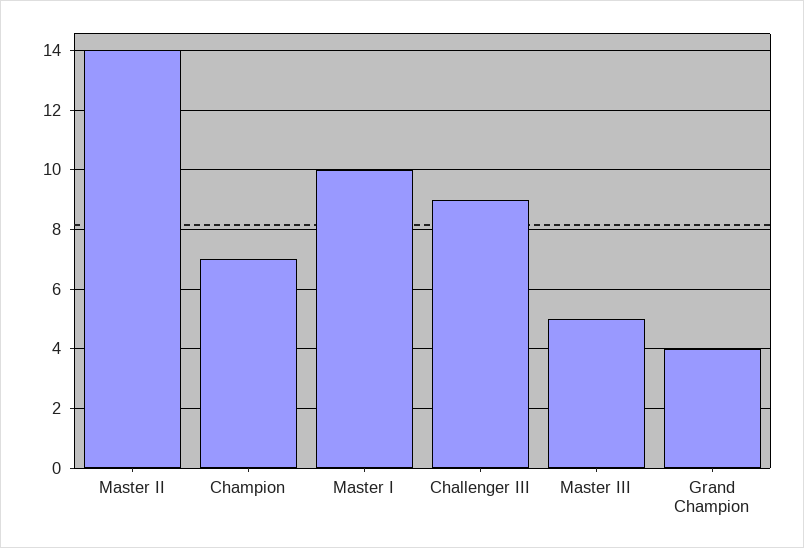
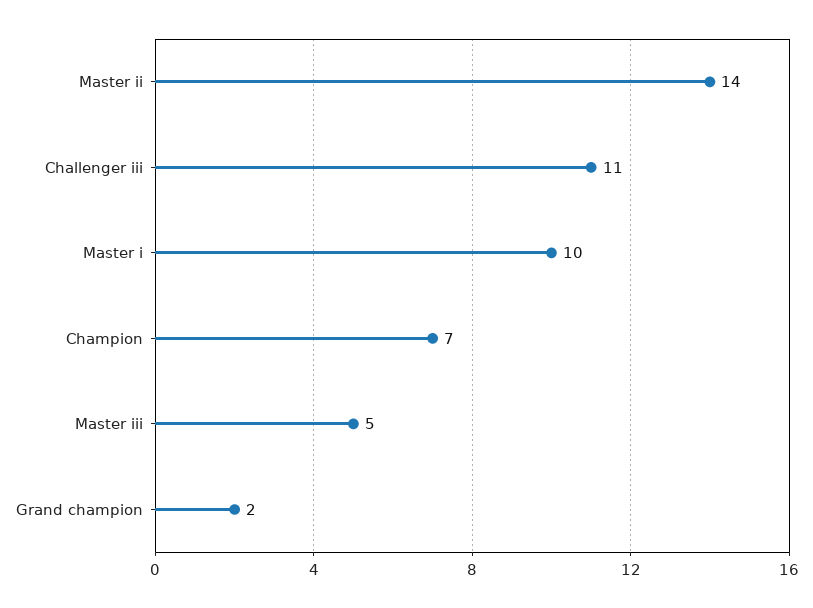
  {
    "Master II": 14,
    "Champion": 7,
    "Master I": 10,
-   "Challenger III": 9,
+   "Challenger III": 11,
    "Master III": 5,
-   "Grand Champion": 4
+   "Grand Champion": 2
  }

